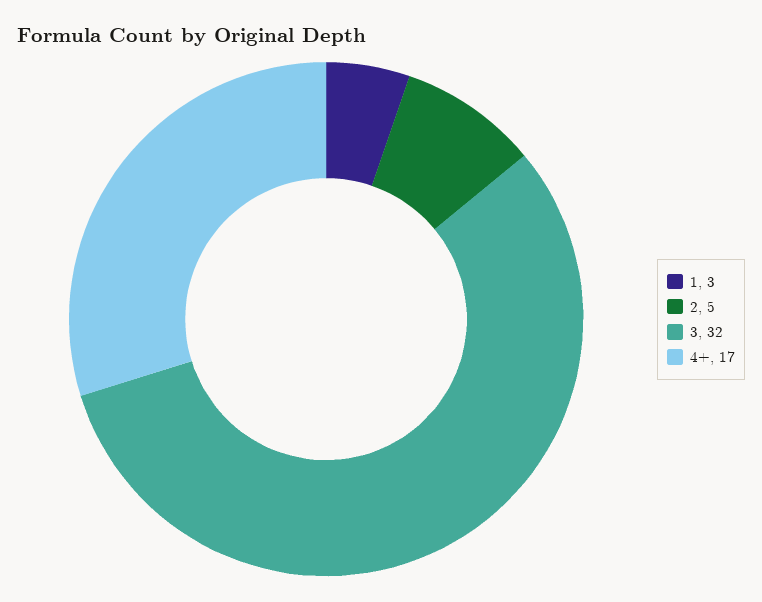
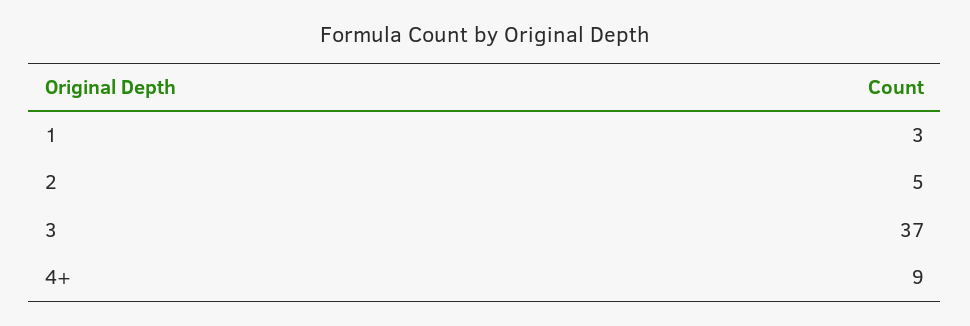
  {
    "1": 3,
    "2": 5,
-   "3": 32,
+   "3": 37,
-   "4+": 17
+   "4+": 9
  }

